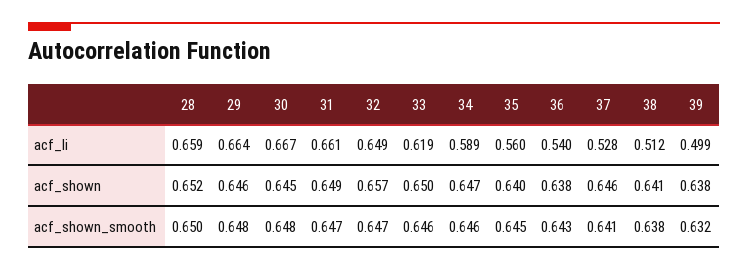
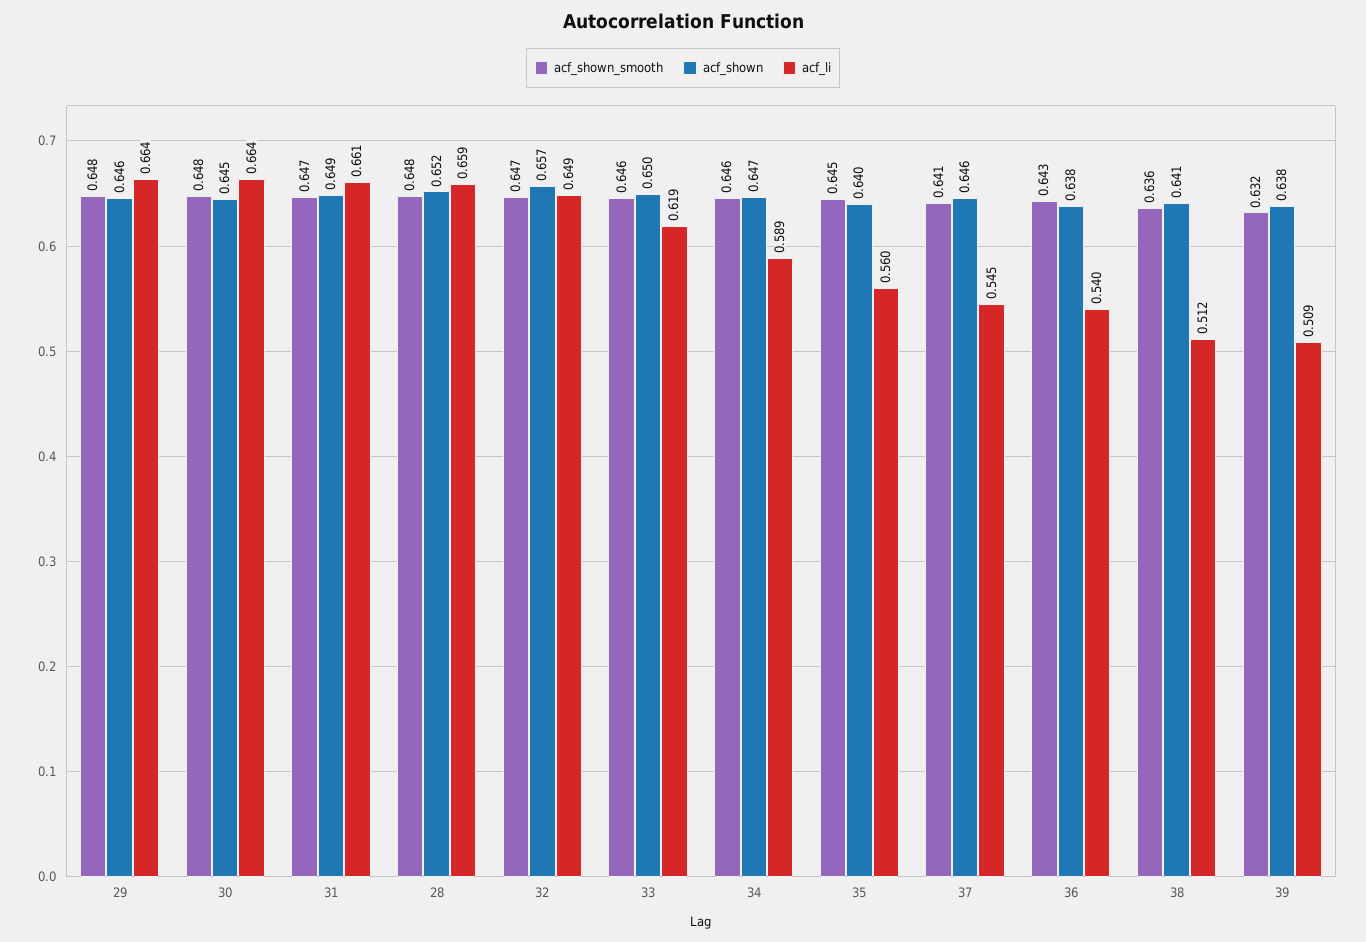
  {
    "acf_li": {
      "28": 0.659,
      "29": 0.664,
-     "30": 0.667,
+     "30": 0.664,
      "31": 0.661,
      "32": 0.649,
      "33": 0.619,
      "34": 0.589,
      "35": 0.56,
      "36": 0.54,
-     "37": 0.528,
+     "37": 0.545,
      "38": 0.512,
-     "39": 0.499
+     "39": 0.509
    },
    "acf_shown": {
      "28": 0.652,
      "29": 0.646,
      "30": 0.645,
      "31": 0.649,
      "32": 0.657,
      "33": 0.65,
      "34": 0.647,
      "35": 0.64,
      "36": 0.638,
      "37": 0.646,
      "38": 0.641,
      "39": 0.638
    },
    "acf_shown_smooth": {
-     "28": 0.65,
+     "28": 0.648,
      "29": 0.648,
      "30": 0.648,
      "31": 0.647,
      "32": 0.647,
      "33": 0.646,
      "34": 0.646,
      "35": 0.645,
      "36": 0.643,
      "37": 0.641,
-     "38": 0.638,
+     "38": 0.636,
      "39": 0.632
    }
  }

